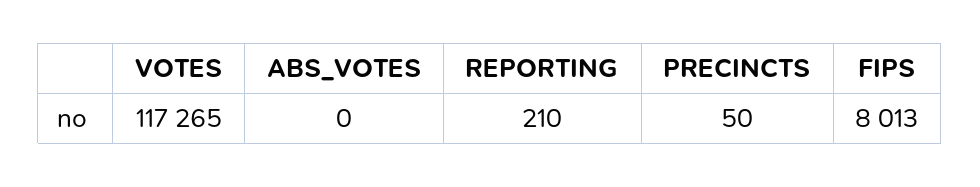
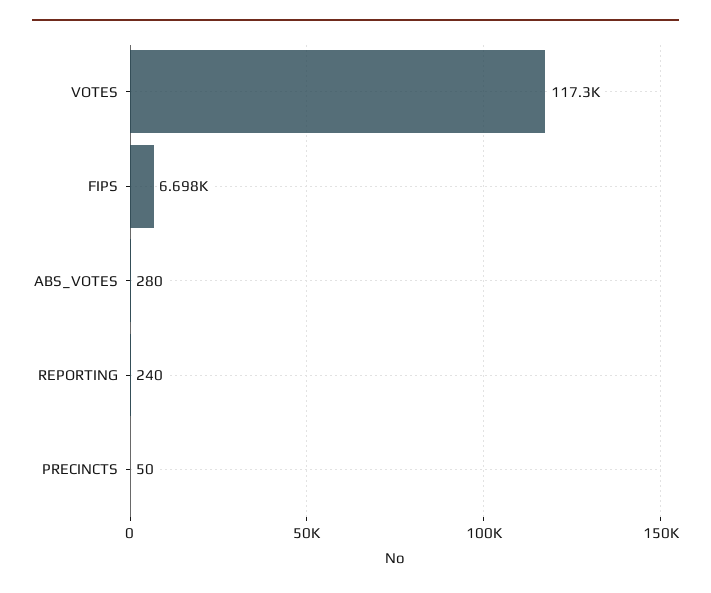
  {
    "VOTES": 117265,
-   "ABS_VOTES": 0,
+   "ABS_VOTES": 280,
-   "REPORTING": 210,
+   "REPORTING": 240,
    "PRECINCTS": 50,
-   "FIPS": 8013
+   "FIPS": 6698
  }

